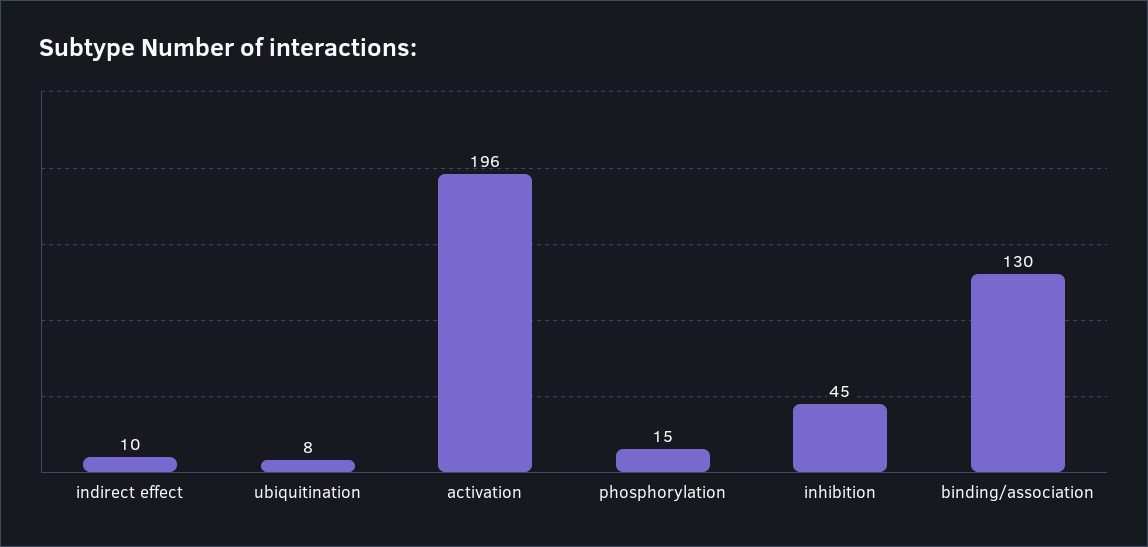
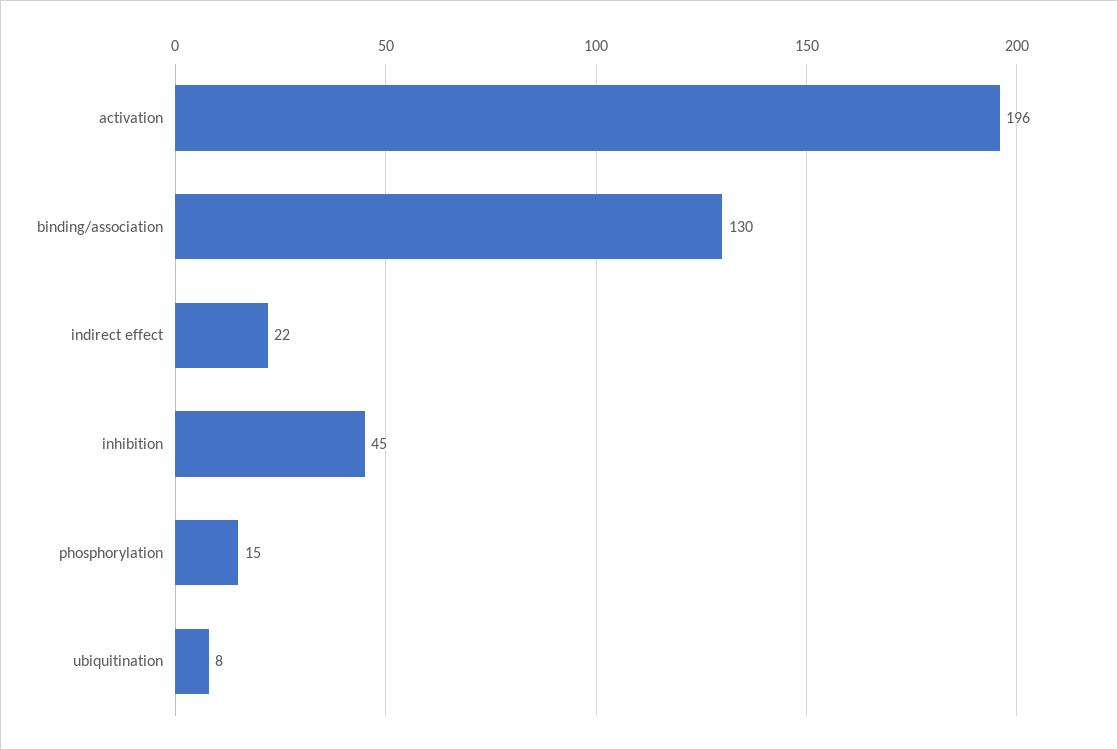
  {
-   "indirect effect": 10,
+   "indirect effect": 22,
    "ubiquitination": 8,
    "activation": 196,
    "phosphorylation": 15,
    "inhibition": 45,
    "binding/association": 130
  }

